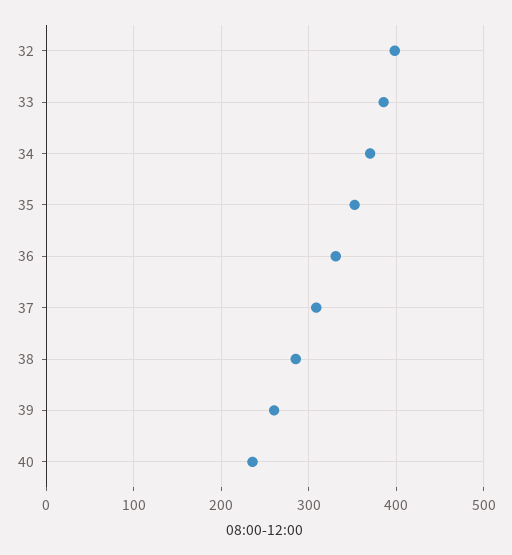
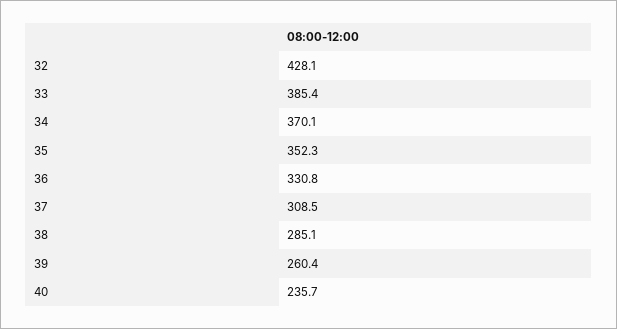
  {
-   "32": 400,
+   "32": 428.1,
    "33": 385.4,
    "34": 370.1,
    "35": 352.3,
    "36": 330.8,
    "37": 308.5,
    "38": 285.1,
    "39": 260.4,
    "40": 235.7
  }

